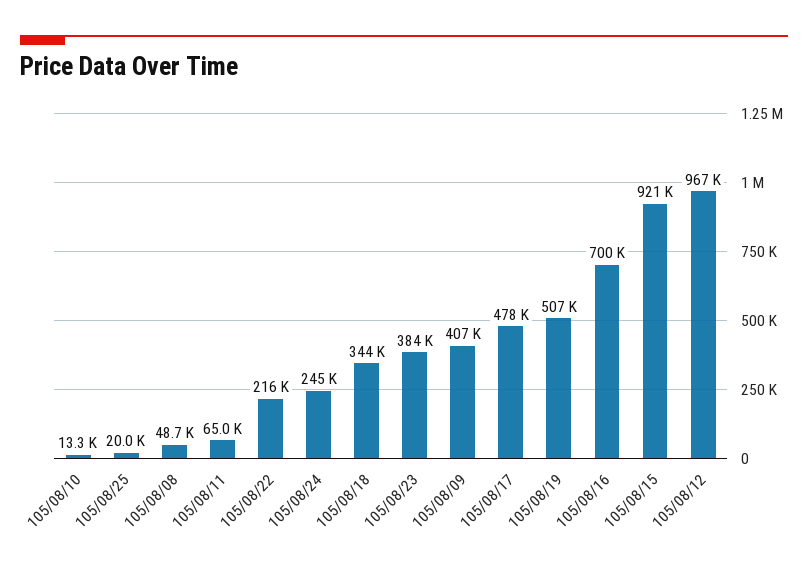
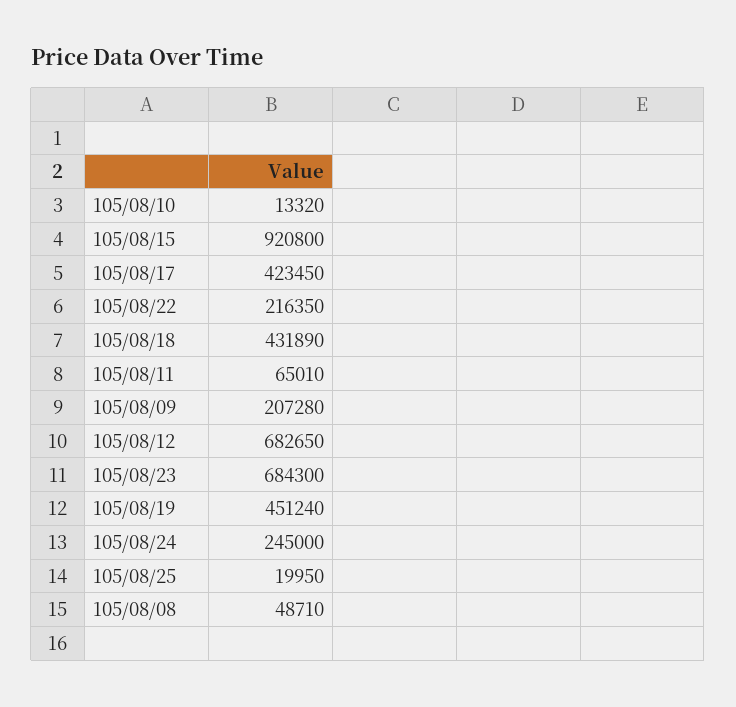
  {
    "105/08/10": 13320,
    "105/08/25": 19950,
    "105/08/08": 48710,
    "105/08/11": 65010,
    "105/08/22": 216350,
    "105/08/24": 245000,
-   "105/08/18": 344000,
+   "105/08/18": 431890,
-   "105/08/23": 384000,
+   "105/08/23": 684300,
-   "105/08/09": 407000,
+   "105/08/09": 207280,
-   "105/08/17": 478000,
+   "105/08/17": 423450,
-   "105/08/19": 507000,
+   "105/08/19": 451240,
-   "105/08/16": 700000,
    "105/08/15": 920800,
-   "105/08/12": 967000
+   "105/08/12": 682650
  }

